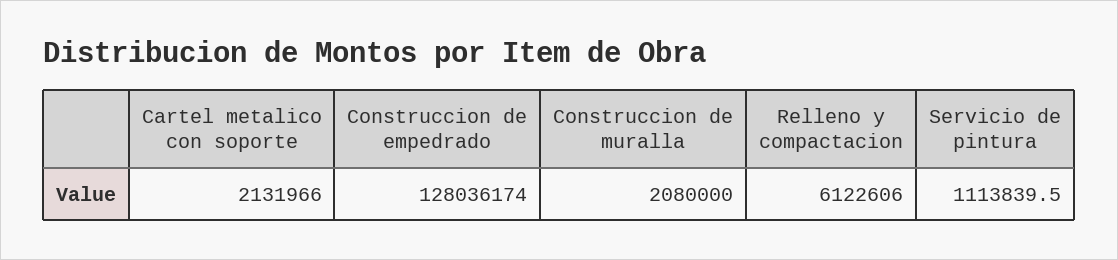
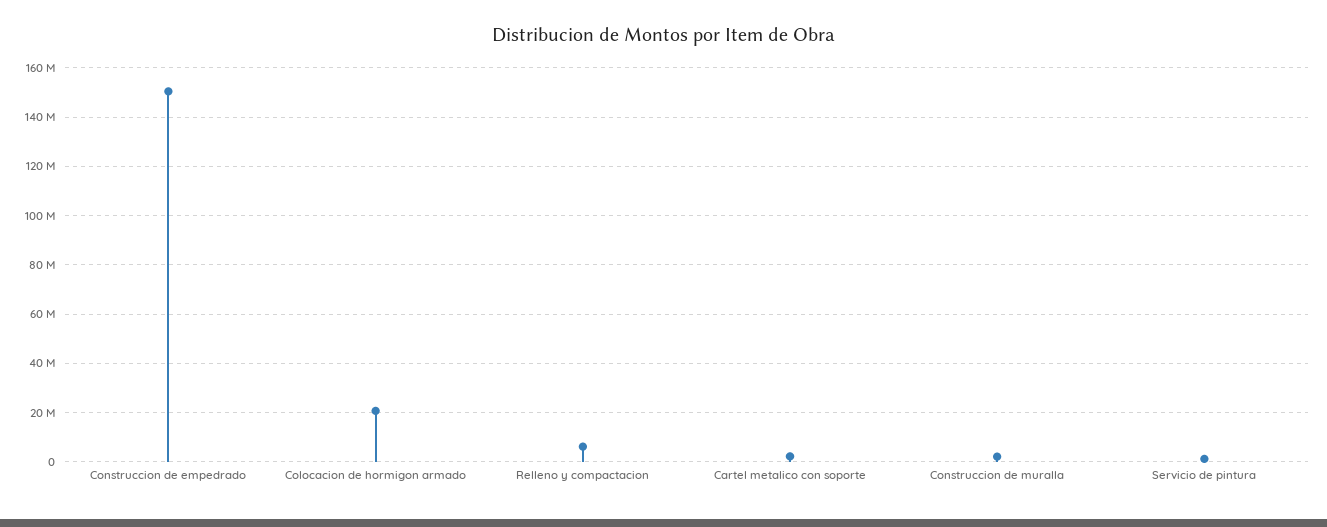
  {
    "Cartel metalico con soporte": 2131966,
-   "Construccion de empedrado": 128036174,
+   "Construccion de empedrado": 150000000,
    "Construccion de muralla": 2080000,
    "Relleno y compactacion": 6122606,
-   "Servicio de pintura": 1113839.5
+   "Servicio de pintura": 1113839.5,
+   "Colocacion de hormigon armado": 20000000
  }

